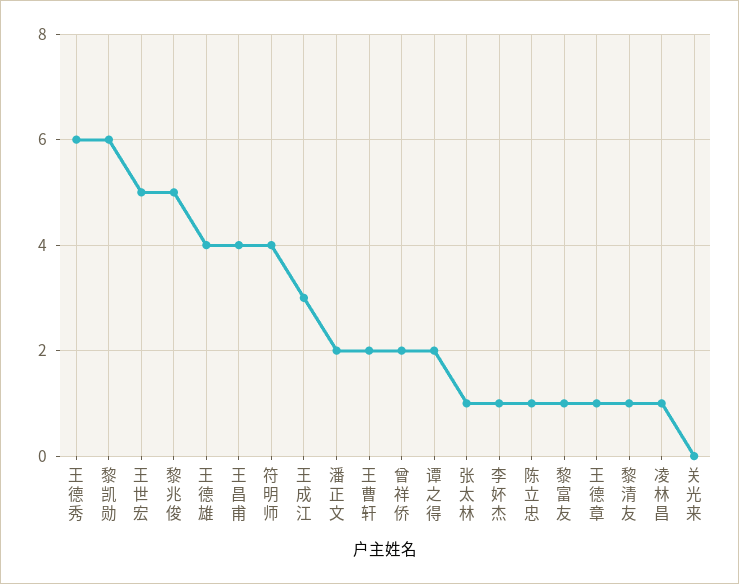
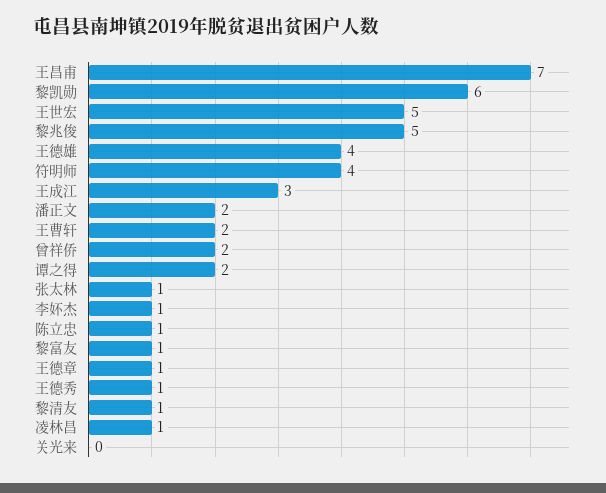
  {
-   "王德秀": 6,
+   "王德秀": 1,
    "黎凯勋": 6,
    "王世宏": 5,
    "黎兆俊": 5,
    "王德雄": 4,
-   "王昌甫": 4,
+   "王昌甫": 7,
    "符明师": 4,
    "王成江": 3,
    "潘正文": 2,
    "王曹轩": 2,
    "曾祥侨": 2,
    "谭之得": 2,
    "张太林": 1,
    "李妚杰": 1,
    "陈立忠": 1,
    "黎富友": 1,
    "王德章": 1,
    "黎清友": 1,
    "凌林昌": 1,
    "关光来": 0
  }

